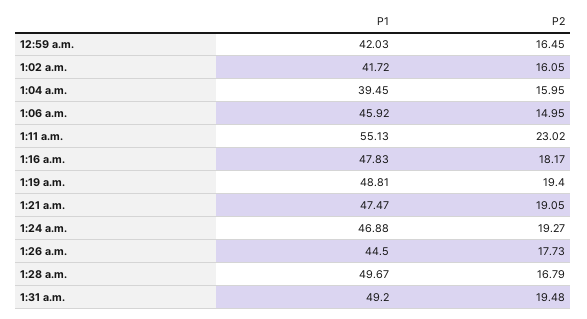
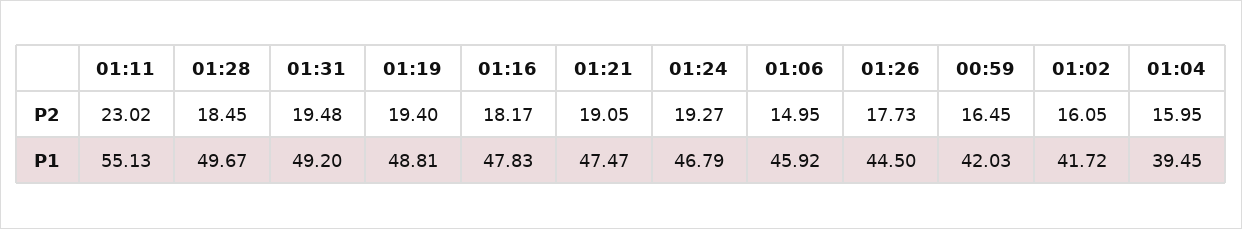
  {
    "P1": {
      "12:59 a.m.": 42.03,
      "1:02 a.m.": 41.72,
      "1:04 a.m.": 39.45,
      "1:06 a.m.": 45.92,
      "1:11 a.m.": 55.13,
      "1:16 a.m.": 47.83,
      "1:19 a.m.": 48.81,
      "1:21 a.m.": 47.47,
-     "1:24 a.m.": 46.88,
+     "1:24 a.m.": 46.79,
      "1:26 a.m.": 44.5,
      "1:28 a.m.": 49.67,
      "1:31 a.m.": 49.2
    },
    "P2": {
      "12:59 a.m.": 16.45,
      "1:02 a.m.": 16.05,
      "1:04 a.m.": 15.95,
      "1:06 a.m.": 14.95,
      "1:11 a.m.": 23.02,
      "1:16 a.m.": 18.17,
      "1:19 a.m.": 19.4,
      "1:21 a.m.": 19.05,
      "1:24 a.m.": 19.27,
      "1:26 a.m.": 17.73,
-     "1:28 a.m.": 16.79,
+     "1:28 a.m.": 18.45,
      "1:31 a.m.": 19.48
    }
  }

